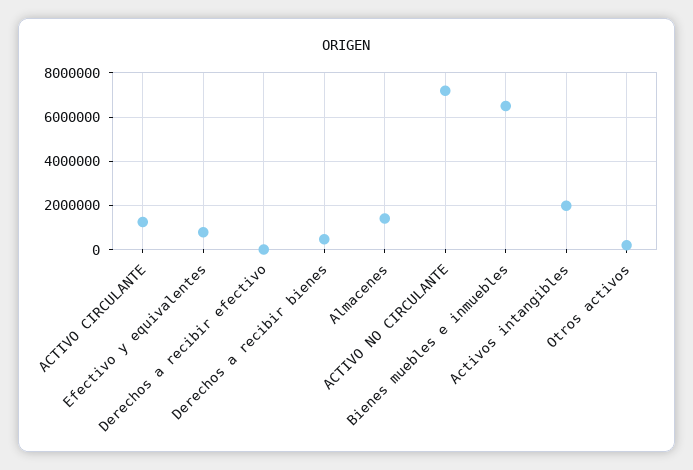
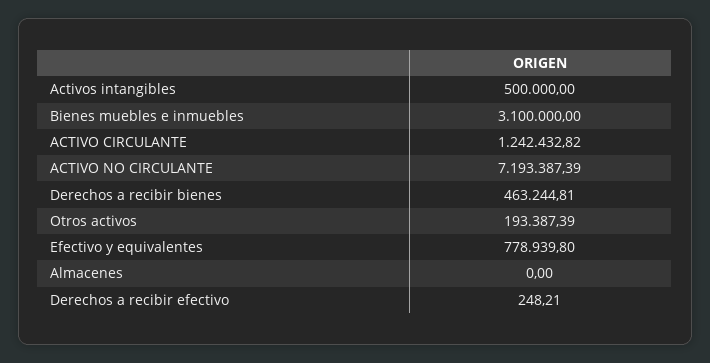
  {
    "ACTIVO CIRCULANTE": 1242432.82,
    "Efectivo y equivalentes": 778939.8,
    "Derechos a recibir efectivo": 248.21,
    "Derechos a recibir bienes": 463244.81,
-   "Almacenes": 1500000,
+   "Almacenes": 0,
    "ACTIVO NO CIRCULANTE": 7193387.39,
-   "Bienes muebles e inmuebles": 6500000,
+   "Bienes muebles e inmuebles": 3100000,
-   "Activos intangibles": 2000000,
+   "Activos intangibles": 500000,
    "Otros activos": 193387.39
  }

